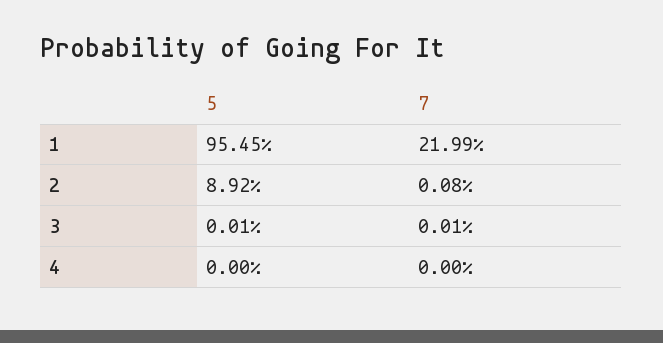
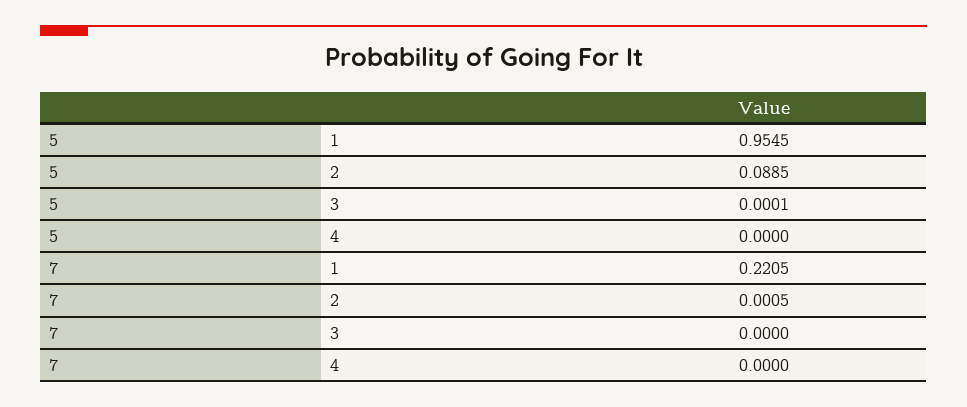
  {
    "5": {
      "1": 0.9545,
-     "2": 0.0892,
+     "2": 0.0885,
      "3": 0.0001,
      "4": 0
    },
    "7": {
-     "1": 0.2199,
+     "1": 0.2205,
-     "2": 0.0008,
+     "2": 0.0005,
-     "3": 0.0001,
+     "3": 0,
      "4": 0
    }
  }

